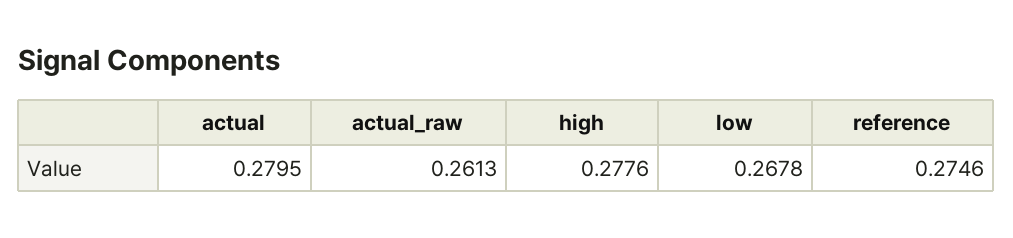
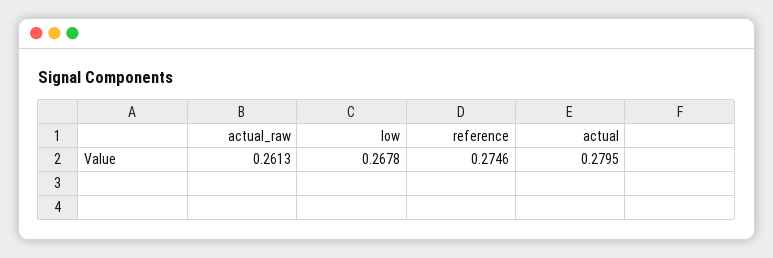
  {
    "actual": 0.2795,
    "actual_raw": 0.2613,
-   "high": 0.2776,
    "low": 0.2678,
    "reference": 0.2746
  }

